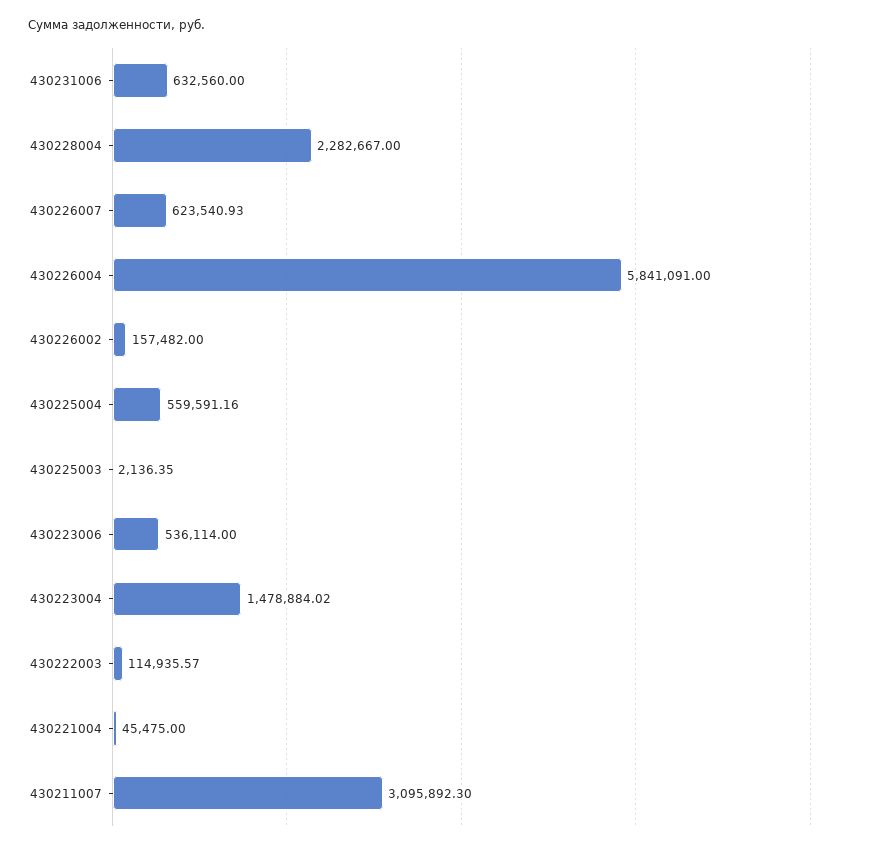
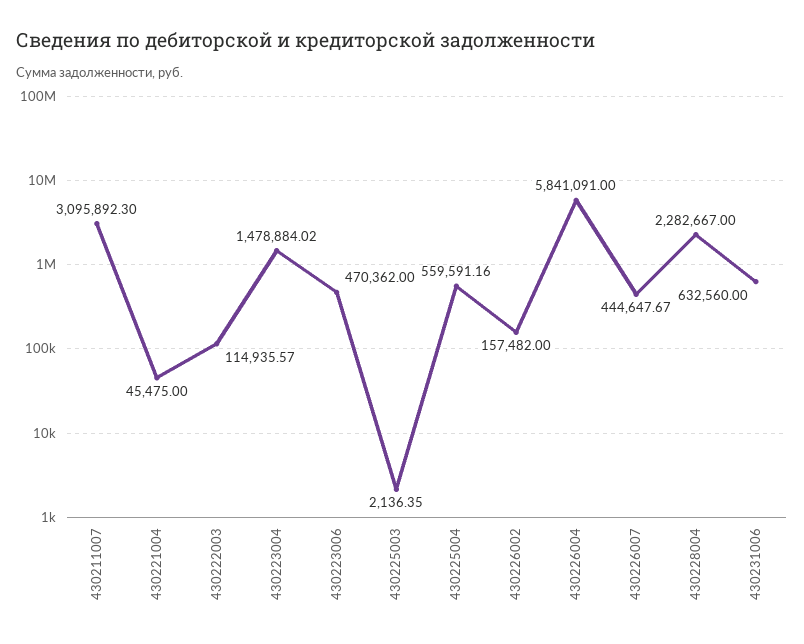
  {
    "430231006": 632560,
    "430228004": 2282667,
-   "430226007": 623540.93,
+   "430226007": 444647.67,
    "430226004": 5841091,
    "430226002": 157482,
    "430225004": 559591.16,
    "430225003": 2136.35,
-   "430223006": 536114,
+   "430223006": 470362,
    "430223004": 1478884.02,
    "430222003": 114935.57,
    "430221004": 45475,
    "430211007": 3095892.3
  }

